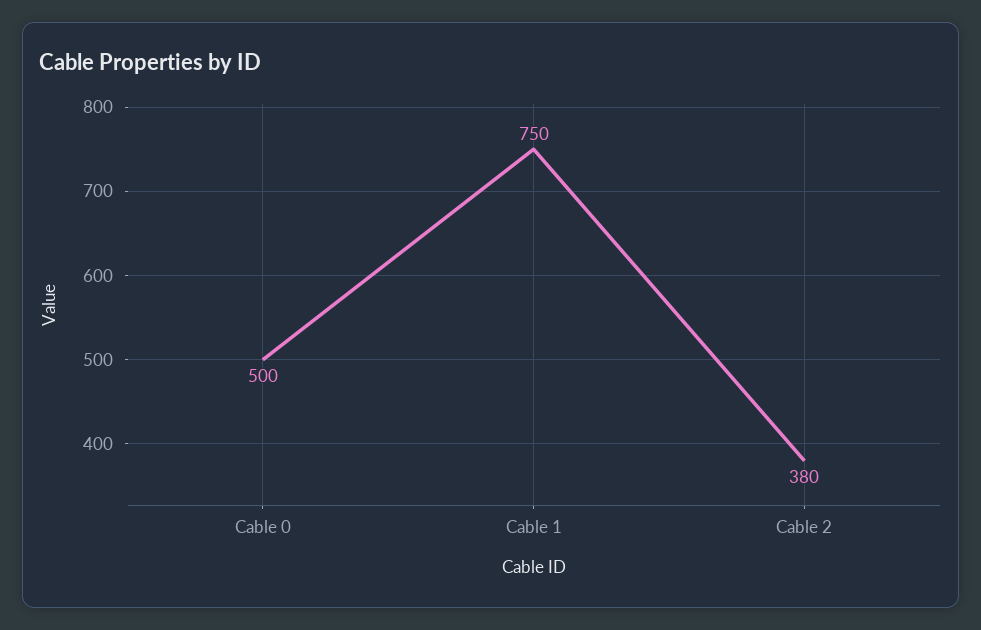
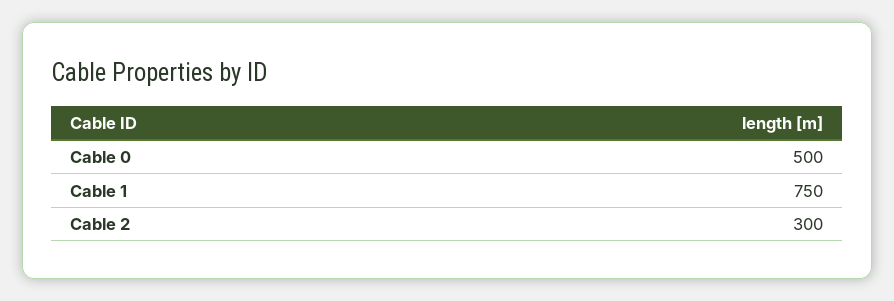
  {
    "Cable 0": 500,
    "Cable 1": 750,
-   "Cable 2": 380
+   "Cable 2": 300
  }

